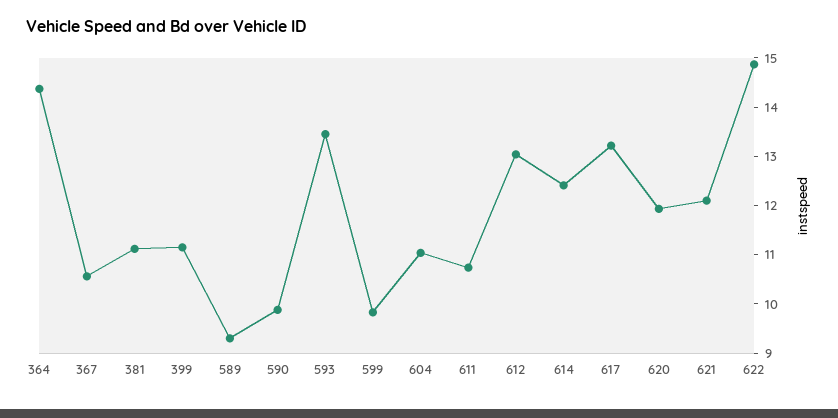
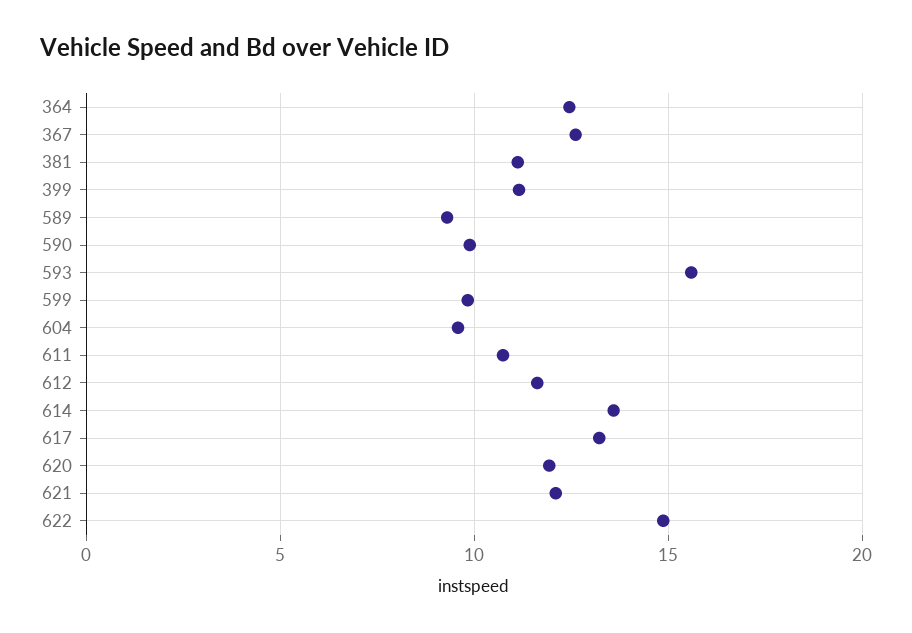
  {
-   "364": 14.4,
+   "364": 12.5,
-   "367": 10.6,
+   "367": 12.5,
    "381": 11.2,
    "399": 11.2,
    "589": 9.4,
    "590": 9.8,
-   "593": 13.4,
+   "593": 15.5,
    "599": 9.8,
-   "604": 11,
+   "604": 9.5,
    "611": 10.8,
-   "612": 13,
+   "612": 11.5,
-   "614": 12.4,
+   "614": 13.5,
    "617": 13.2,
    "620": 12,
    "621": 12.2,
    "622": 14.8
  }

